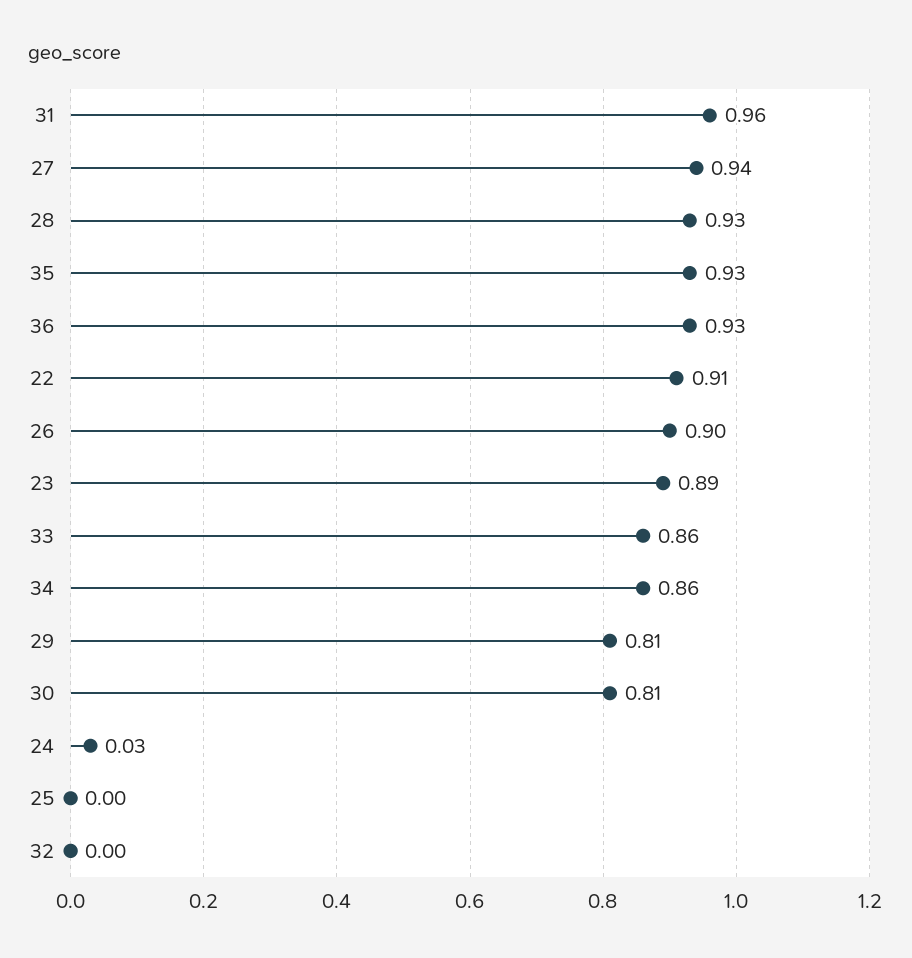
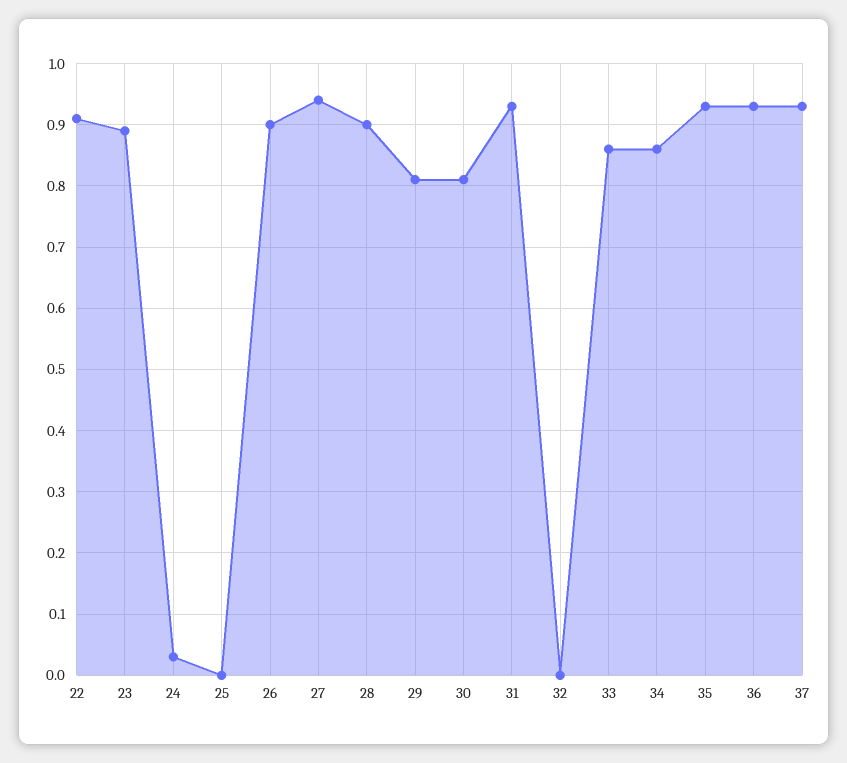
  {
-   "31": 0.96,
+   "31": 0.93,
    "27": 0.94,
-   "28": 0.93,
+   "28": 0.9,
    "35": 0.93,
    "36": 0.93,
    "22": 0.91,
    "26": 0.9,
    "23": 0.89,
    "33": 0.86,
    "34": 0.86,
    "29": 0.81,
    "30": 0.81,
    "24": 0.03,
    "25": 0,
-   "32": 0
+   "32": 0,
+   "37": 0.93
  }

